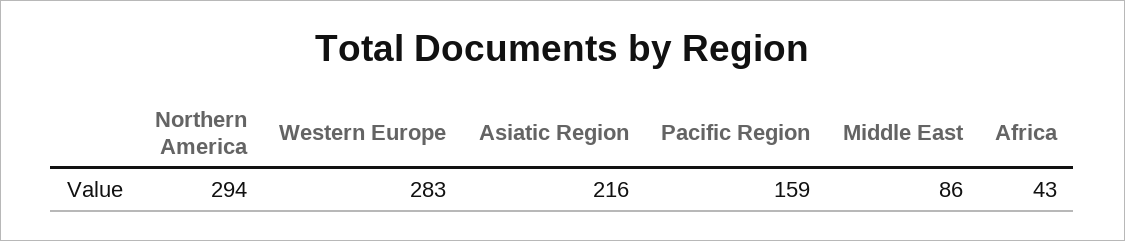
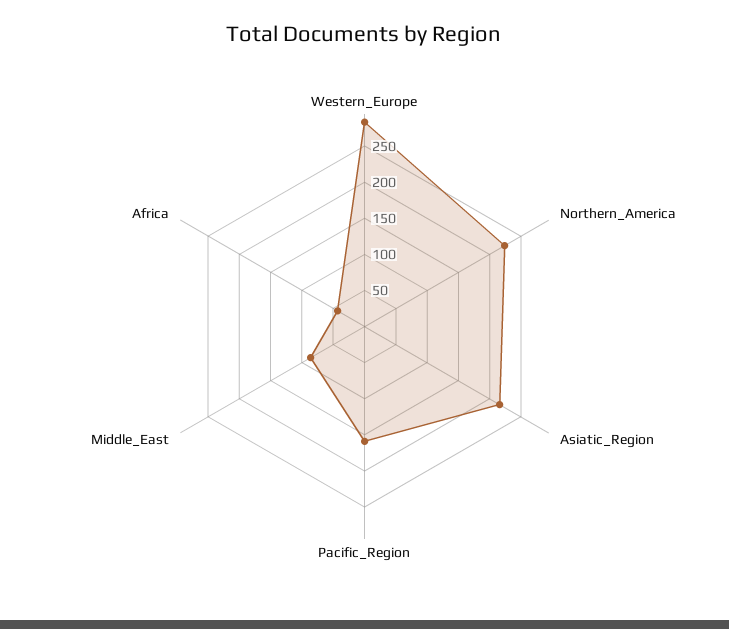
  {
-   "Northern America": 294,
+   "Northern America": 225,
    "Western Europe": 283,
    "Asiatic Region": 216,
    "Pacific Region": 159,
    "Middle East": 86,
    "Africa": 43
  }

